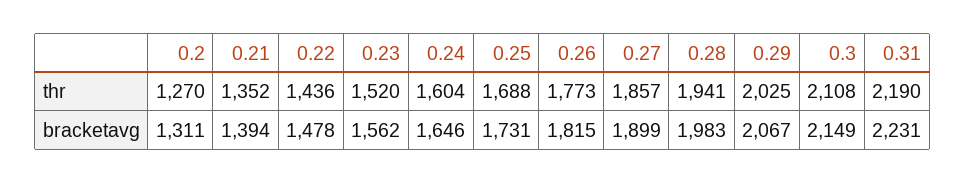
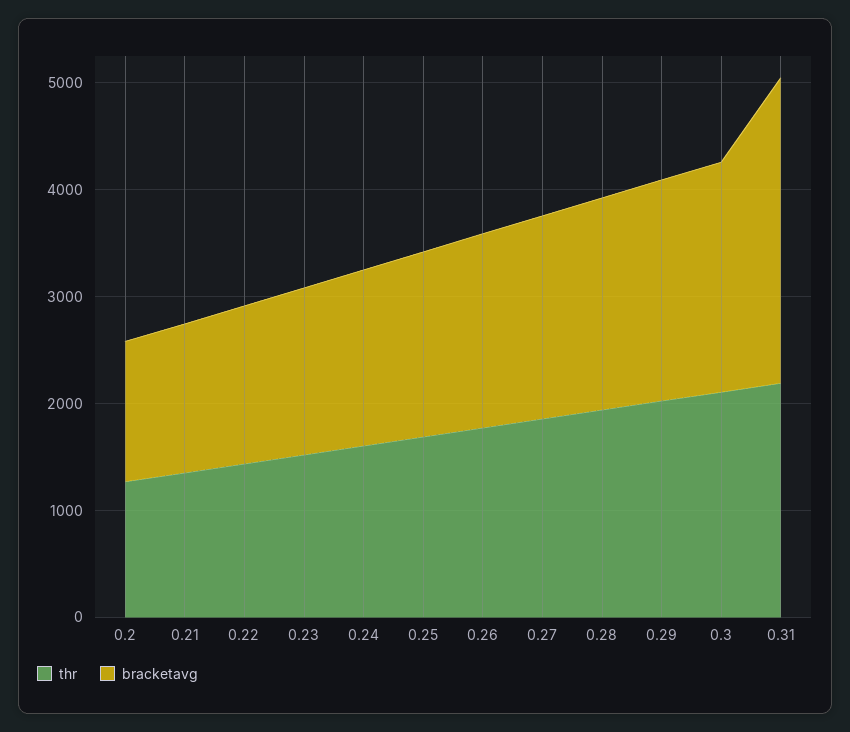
  {
    "thr": {
      "0.2": 1270,
      "0.21": 1352,
      "0.22": 1436,
      "0.23": 1520,
      "0.24": 1604,
      "0.25": 1688,
      "0.26": 1773,
      "0.27": 1857,
      "0.28": 1941,
      "0.29": 2025,
      "0.3": 2108,
      "0.31": 2190
    },
    "bracketavg": {
      "0.2": 1311,
      "0.21": 1394,
      "0.22": 1478,
      "0.23": 1562,
      "0.24": 1646,
      "0.25": 1731,
      "0.26": 1815,
      "0.27": 1899,
      "0.28": 1983,
      "0.29": 2067,
      "0.3": 2149,
-     "0.31": 2231
+     "0.31": 2800
    }
  }

